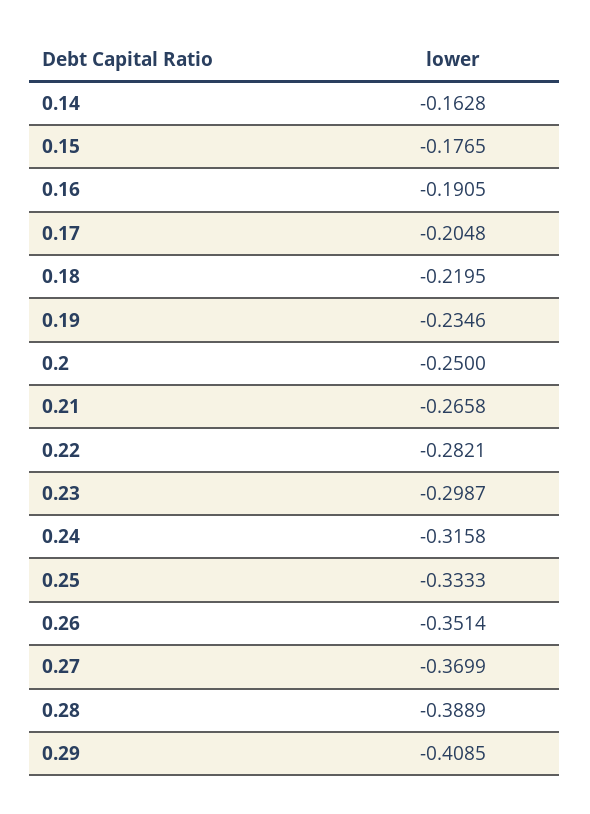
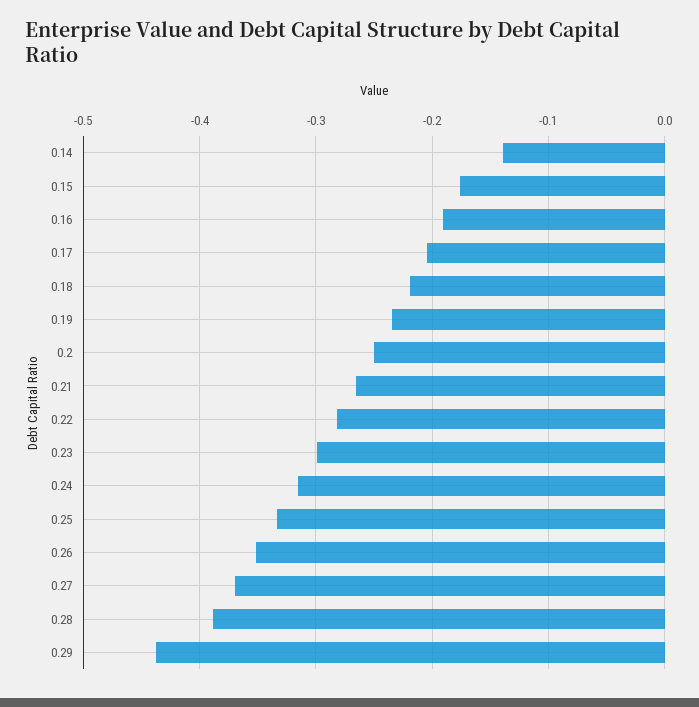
  {
-   "0.14": -0.1628,
+   "0.14": -0.14,
    "0.15": -0.1765,
    "0.16": -0.1905,
    "0.17": -0.2048,
    "0.18": -0.2195,
    "0.19": -0.2346,
    "0.2": -0.25,
    "0.21": -0.2658,
    "0.22": -0.2821,
    "0.23": -0.2987,
    "0.24": -0.3158,
    "0.25": -0.3333,
    "0.26": -0.3514,
    "0.27": -0.3699,
    "0.28": -0.3889,
-   "0.29": -0.4085
+   "0.29": -0.44
  }

